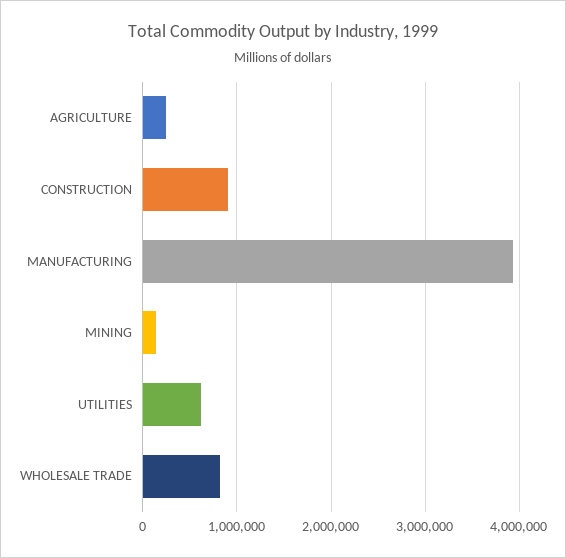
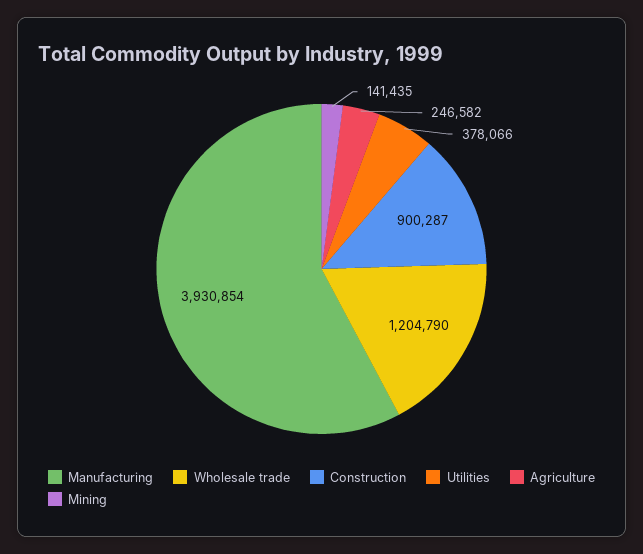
  {
    "AGRICULTURE": 246582,
    "CONSTRUCTION": 900287,
    "MANUFACTURING": 3930854,
    "MINING": 141435,
-   "UTILITIES": 600000,
+   "UTILITIES": 378066,
-   "WHOLESALE TRADE": 800000
+   "WHOLESALE TRADE": 1204790
  }

